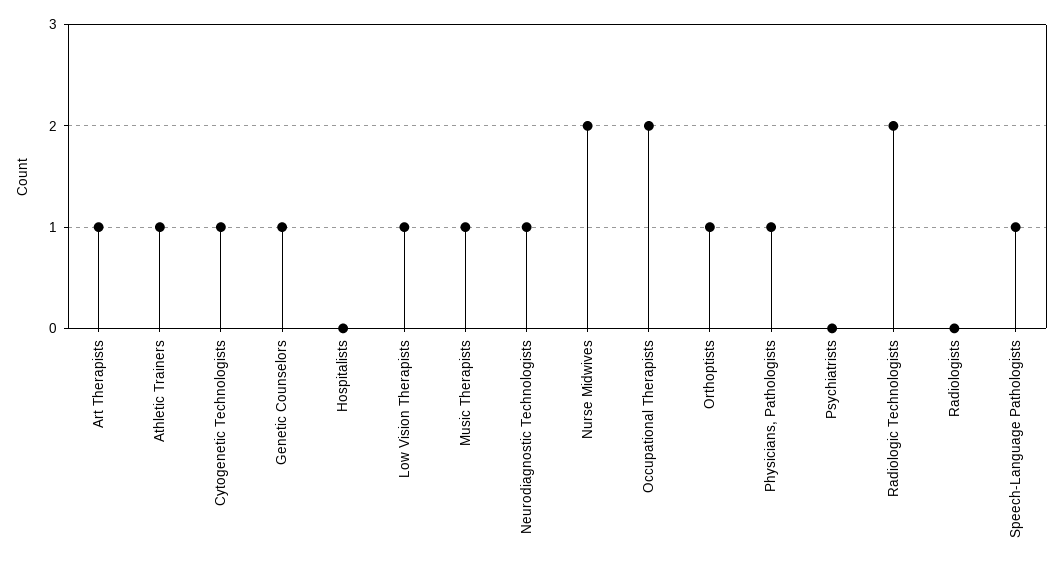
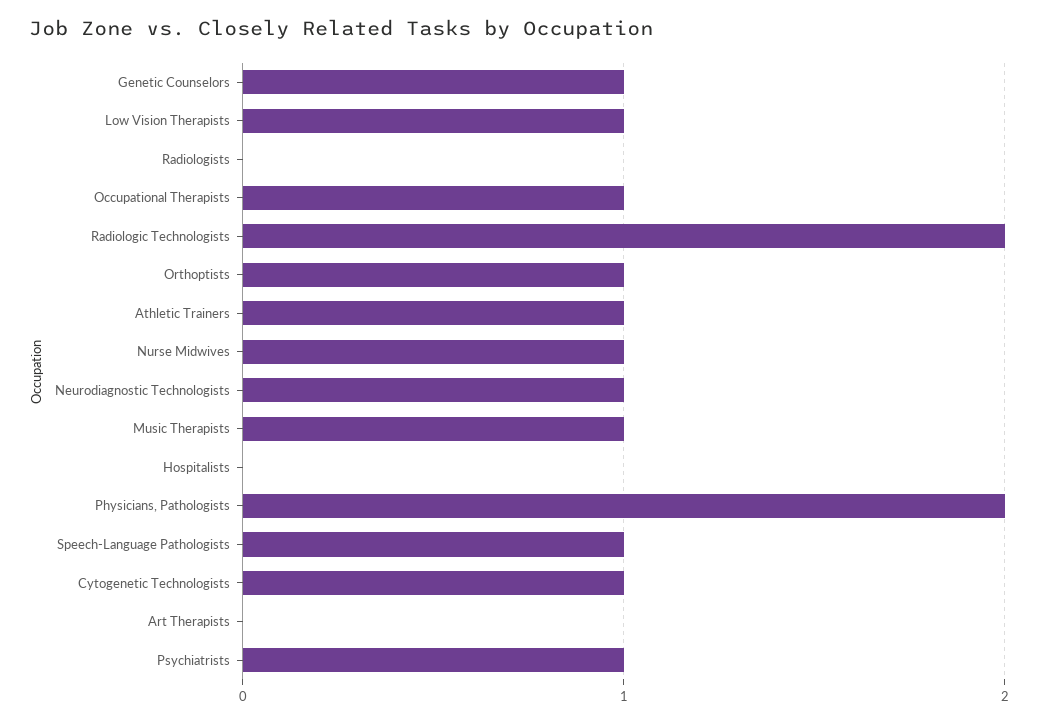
  {
-   "Art Therapists": 1,
+   "Art Therapists": 0,
    "Athletic Trainers": 1,
    "Cytogenetic Technologists": 1,
    "Genetic Counselors": 1,
    "Hospitalists": 0,
    "Low Vision Therapists": 1,
    "Music Therapists": 1,
    "Neurodiagnostic Technologists": 1,
-   "Nurse Midwives": 2,
+   "Nurse Midwives": 1,
-   "Occupational Therapists": 2,
+   "Occupational Therapists": 1,
    "Orthoptists": 1,
-   "Physicians, Pathologists": 1,
+   "Physicians, Pathologists": 2,
-   "Psychiatrists": 0,
+   "Psychiatrists": 1,
    "Radiologic Technologists": 2,
    "Radiologists": 0,
    "Speech-Language Pathologists": 1
  }

